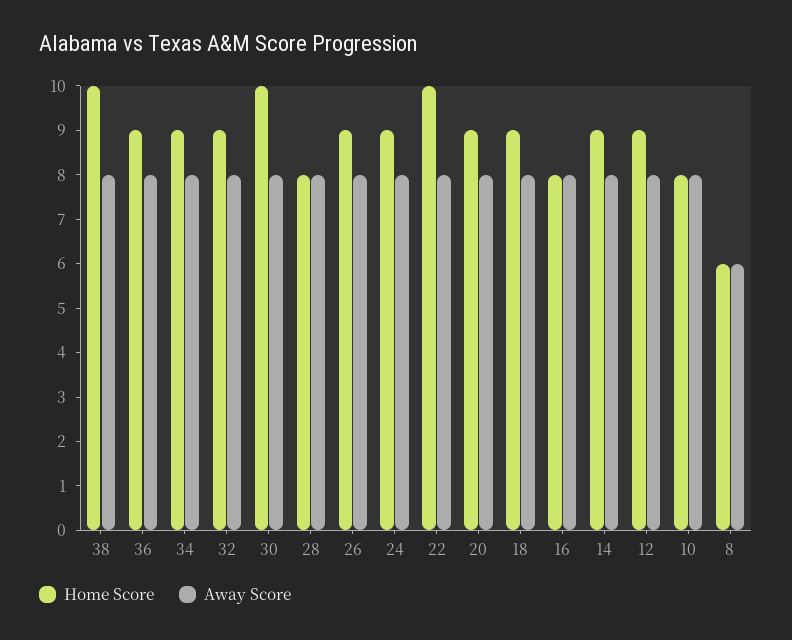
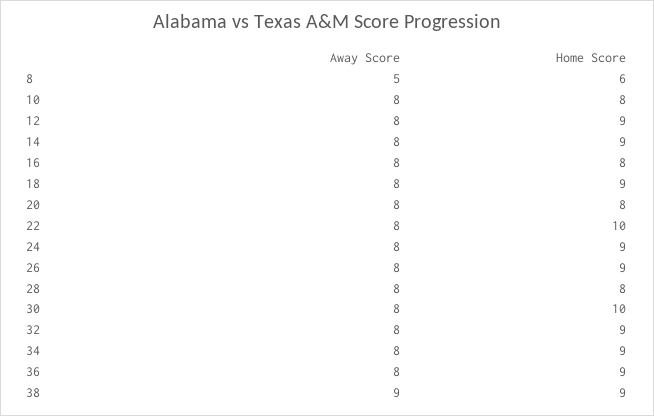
  {
    "Home Score": {
-     "38": 10,
+     "38": 9,
      "36": 9,
      "34": 9,
      "32": 9,
      "30": 10,
      "28": 8,
      "26": 9,
      "24": 9,
      "22": 10,
-     "20": 9,
+     "20": 8,
      "18": 9,
      "16": 8,
      "14": 9,
      "12": 9,
      "10": 8,
      "8": 6
    },
    "Away Score": {
-     "38": 8,
+     "38": 9,
      "36": 8,
      "34": 8,
      "32": 8,
      "30": 8,
      "28": 8,
      "26": 8,
      "24": 8,
      "22": 8,
      "20": 8,
      "18": 8,
      "16": 8,
      "14": 8,
      "12": 8,
      "10": 8,
-     "8": 6
+     "8": 5
    }
  }

